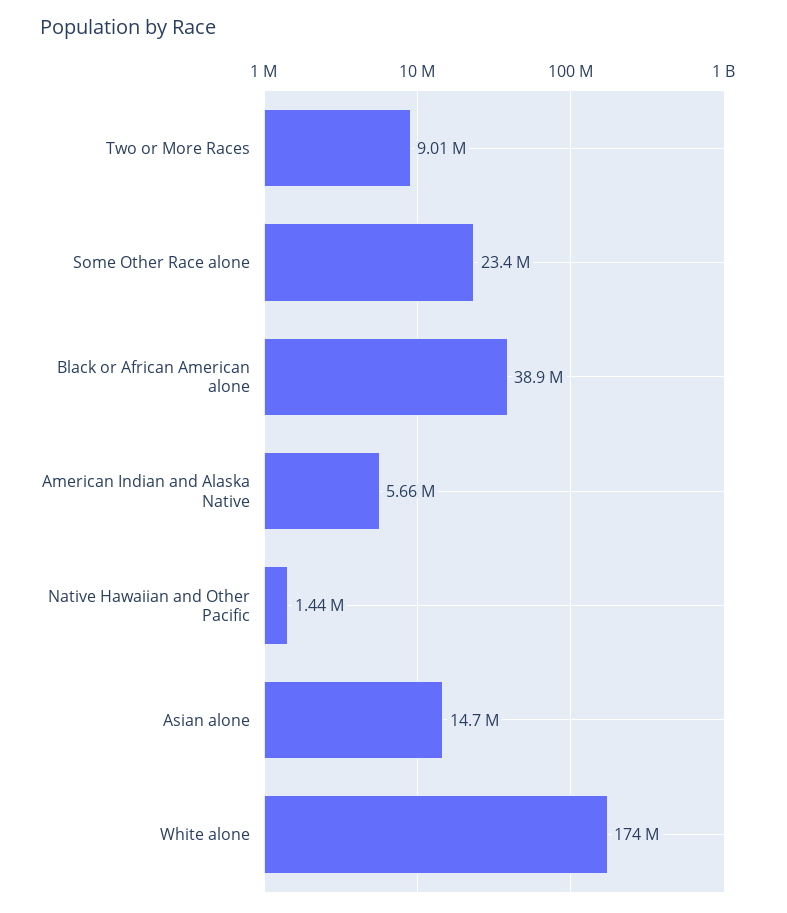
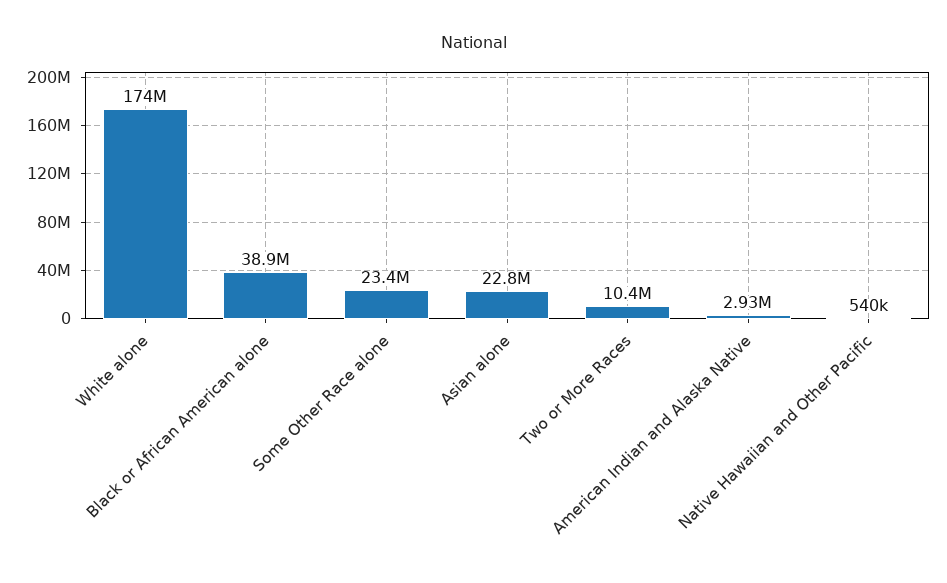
  {
-   "Two or More Races": 9010000,
+   "Two or More Races": 10400000,
    "Some Other Race alone": 23400000,
    "Black or African American alone": 38900000,
-   "American Indian and Alaska Native": 5660000,
+   "American Indian and Alaska Native": 2930000,
-   "Native Hawaiian and Other Pacific": 1440000,
+   "Native Hawaiian and Other Pacific": 540000,
-   "Asian alone": 14700000,
+   "Asian alone": 22800000,
    "White alone": 174000000
  }

